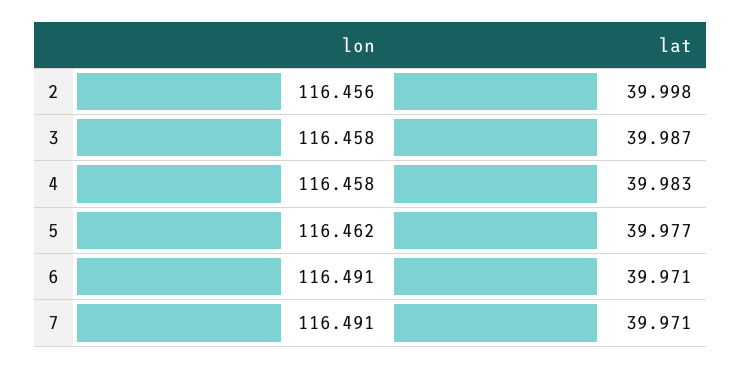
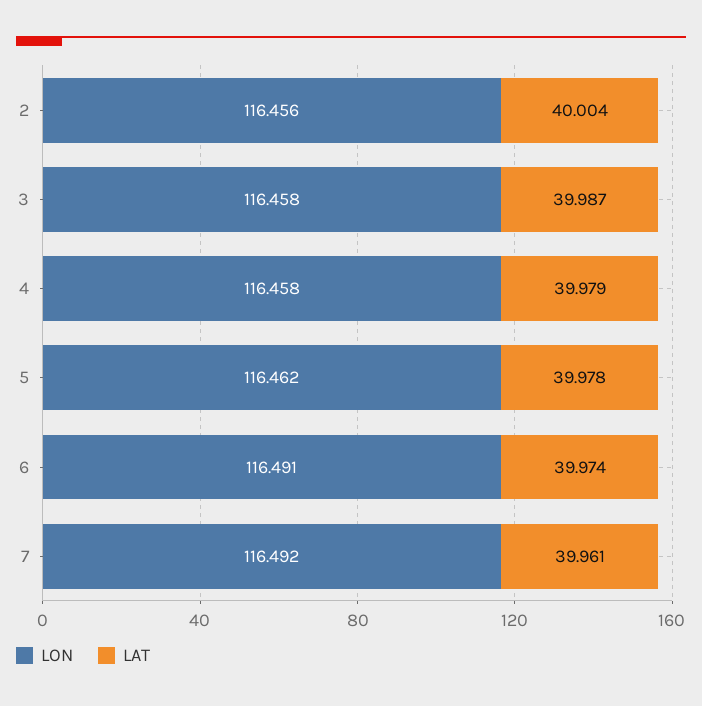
  {
    "lon": {
      "2": 116.456,
      "3": 116.458,
      "4": 116.458,
      "5": 116.462,
      "6": 116.491,
-     "7": 116.491
+     "7": 116.492
    },
    "lat": {
-     "2": 39.998,
+     "2": 40.004,
      "3": 39.987,
-     "4": 39.983,
+     "4": 39.979,
-     "5": 39.977,
+     "5": 39.978,
-     "6": 39.971,
+     "6": 39.974,
-     "7": 39.971
+     "7": 39.961
    }
  }

